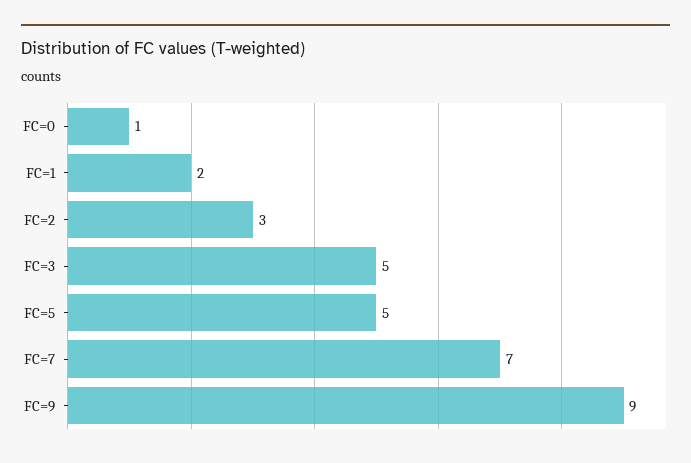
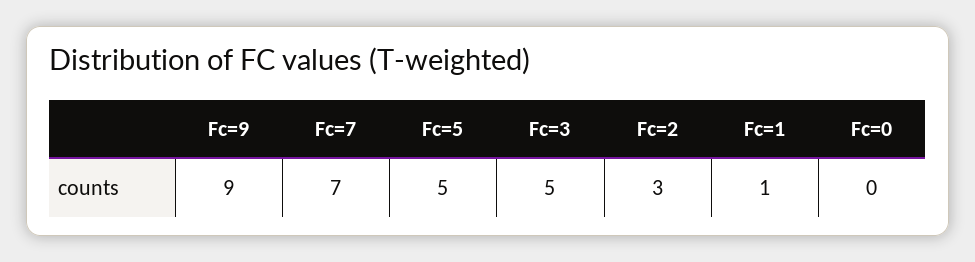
  {
-   "FC=0": 1,
+   "FC=0": 0,
-   "FC=1": 2,
+   "FC=1": 1,
    "FC=2": 3,
    "FC=3": 5,
    "FC=5": 5,
    "FC=7": 7,
    "FC=9": 9
  }

